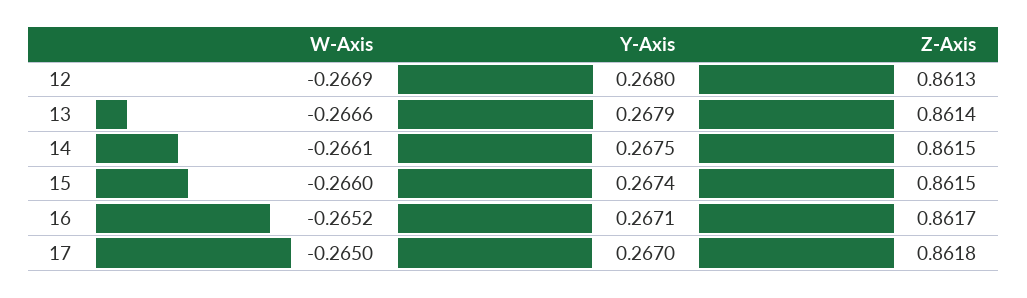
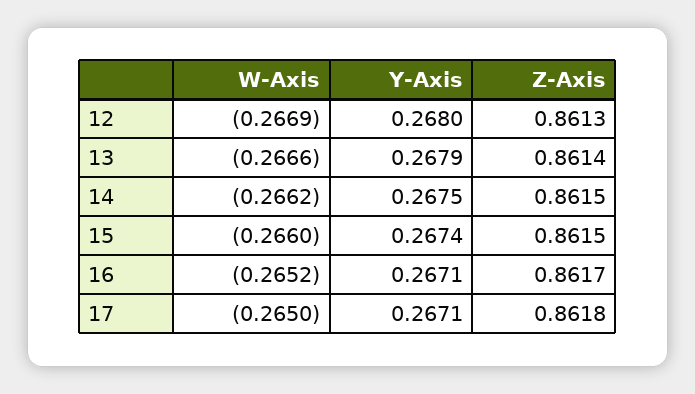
  {
    "W-Axis": {
      "12": -0.2669,
      "13": -0.2666,
-     "14": -0.2661,
+     "14": -0.2662,
      "15": -0.266,
      "16": -0.2652,
      "17": -0.265
    },
    "Y-Axis": {
      "12": 0.268,
      "13": 0.2679,
      "14": 0.2675,
      "15": 0.2674,
      "16": 0.2671,
-     "17": 0.267
+     "17": 0.2671
    },
    "Z-Axis": {
      "12": 0.8613,
      "13": 0.8614,
      "14": 0.8615,
      "15": 0.8615,
      "16": 0.8617,
      "17": 0.8618
    }
  }

